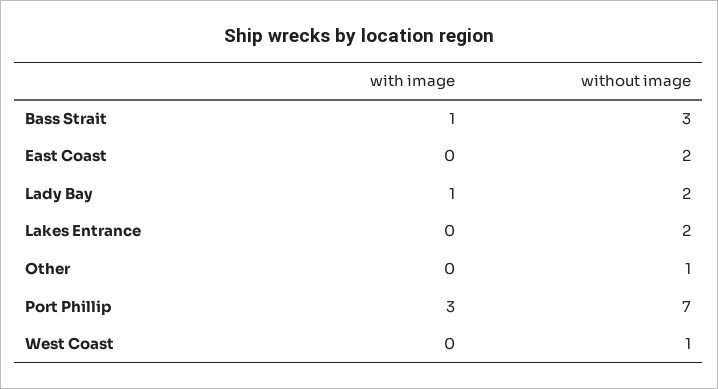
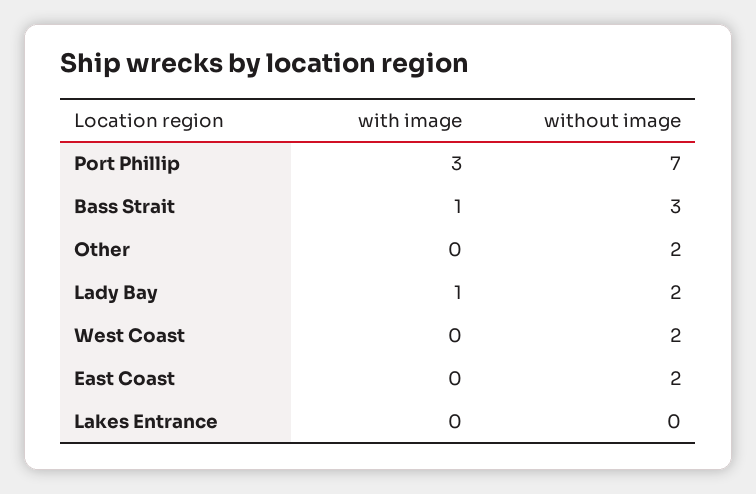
  {
    "with image": {
      "Bass Strait": 1,
      "East Coast": 0,
      "Lady Bay": 1,
      "Lakes Entrance": 0,
      "Other": 0,
      "Port Phillip": 3,
      "West Coast": 0
    },
    "without image": {
      "Bass Strait": 3,
      "East Coast": 2,
      "Lady Bay": 2,
-     "Lakes Entrance": 2,
+     "Lakes Entrance": 0,
-     "Other": 1,
+     "Other": 2,
      "Port Phillip": 7,
-     "West Coast": 1
+     "West Coast": 2
    }
  }

